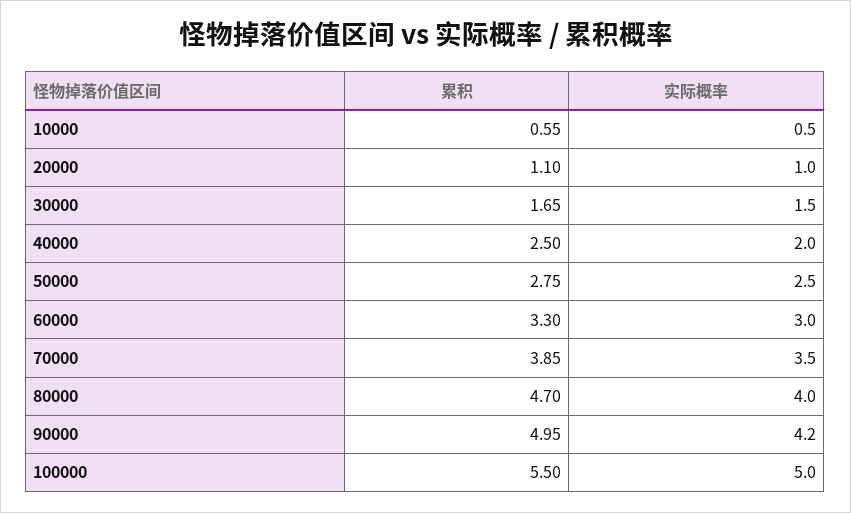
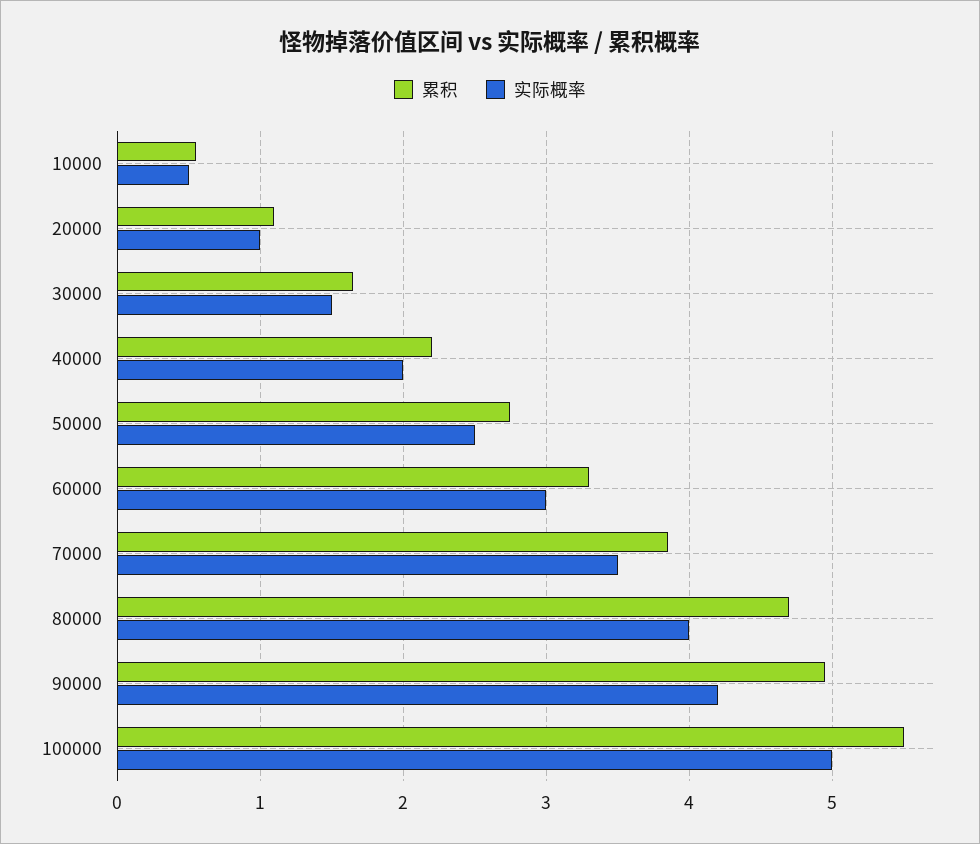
  {
    "累积": {
      "10000": 0.55,
      "20000": 1.1,
      "30000": 1.65,
-     "40000": 2.5,
+     "40000": 2.2,
      "50000": 2.75,
      "60000": 3.3,
      "70000": 3.85,
      "80000": 4.7,
      "90000": 4.95,
      "100000": 5.5
    },
    "实际概率": {
      "10000": 0.5,
      "20000": 1,
      "30000": 1.5,
      "40000": 2,
      "50000": 2.5,
      "60000": 3,
      "70000": 3.5,
      "80000": 4,
      "90000": 4.2,
      "100000": 5
    }
  }

